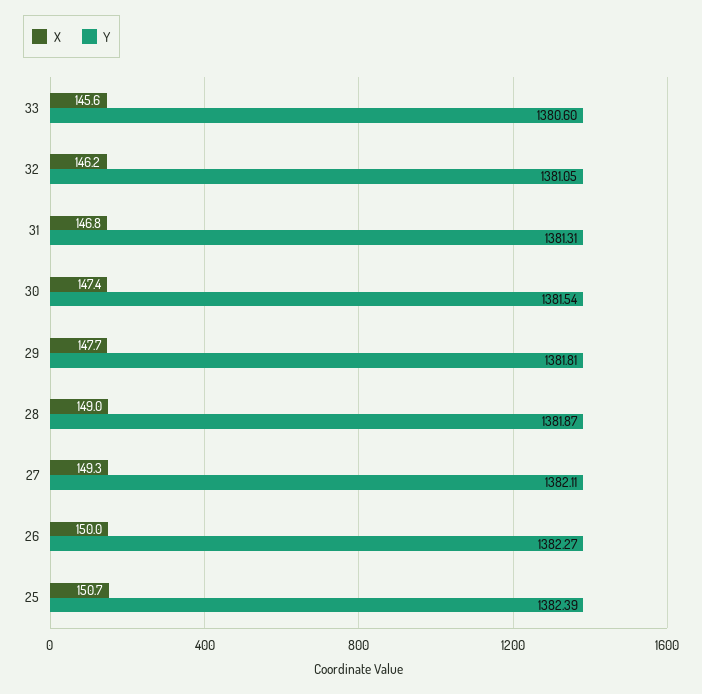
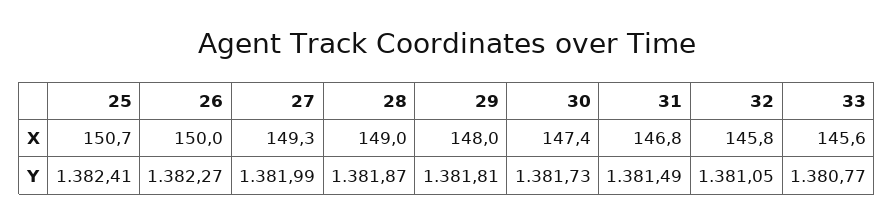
  {
    "X": {
      "33": 145.6,
-     "32": 146.2,
+     "32": 145.8,
      "31": 146.8,
      "30": 147.4,
-     "29": 147.7,
+     "29": 148,
      "28": 149,
      "27": 149.3,
      "26": 150,
      "25": 150.7
    },
    "Y": {
-     "33": 1380.6,
+     "33": 1380.77,
      "32": 1381.05,
-     "31": 1381.31,
+     "31": 1381.49,
-     "30": 1381.54,
+     "30": 1381.73,
      "29": 1381.81,
      "28": 1381.87,
-     "27": 1382.11,
+     "27": 1381.99,
      "26": 1382.27,
-     "25": 1382.39
+     "25": 1382.41
    }
  }

